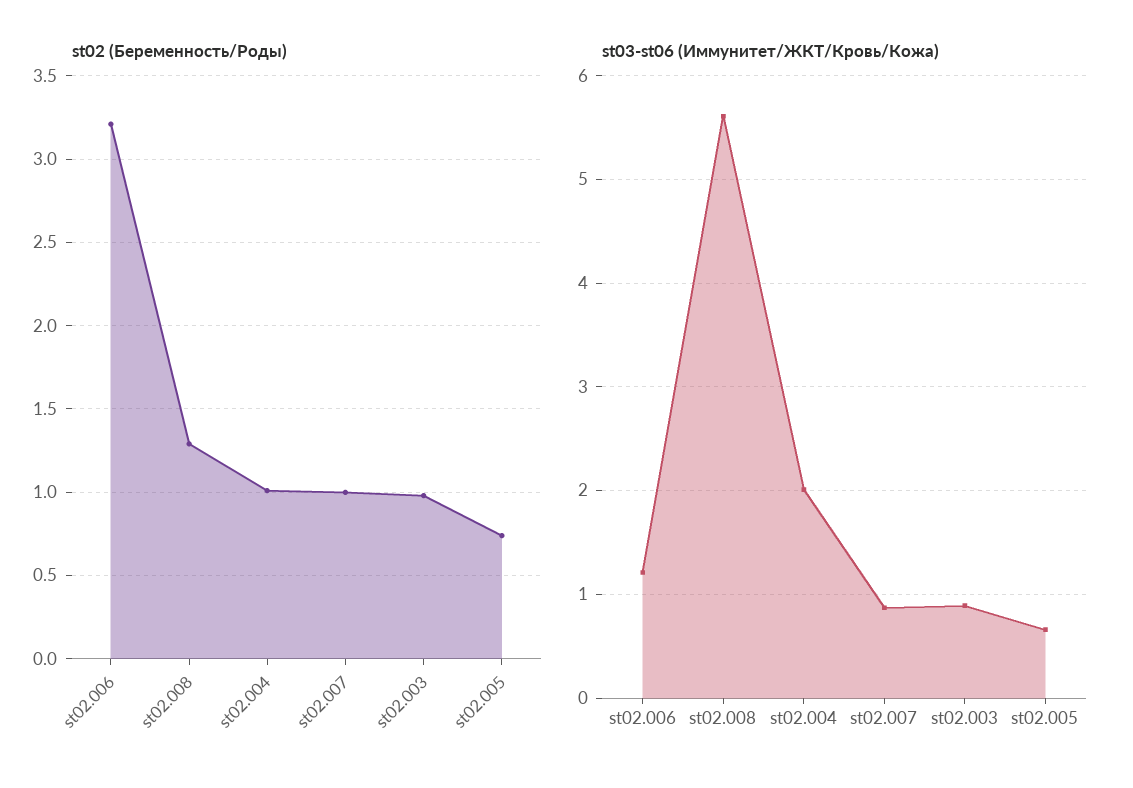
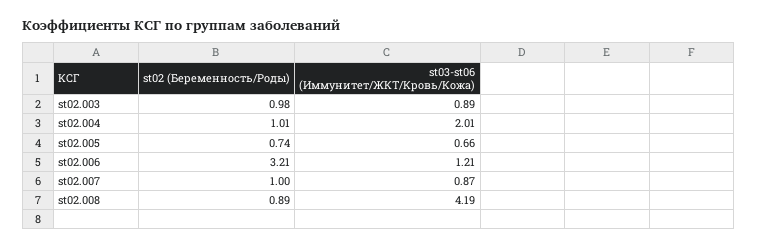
  {
    "st02 (Беременность/Роды)": {
      "st02.006": 3.21,
-     "st02.008": 1.3,
+     "st02.008": 0.89,
      "st02.004": 1.01,
      "st02.007": 1,
      "st02.003": 0.98,
      "st02.005": 0.74
    },
    "st03-st06 (Иммунитет/ЖКТ/Кровь/Кожа)": {
      "st02.006": 1.21,
-     "st02.008": 5.6,
+     "st02.008": 4.19,
      "st02.004": 2.01,
      "st02.007": 0.87,
      "st02.003": 0.89,
      "st02.005": 0.66
    }
  }

